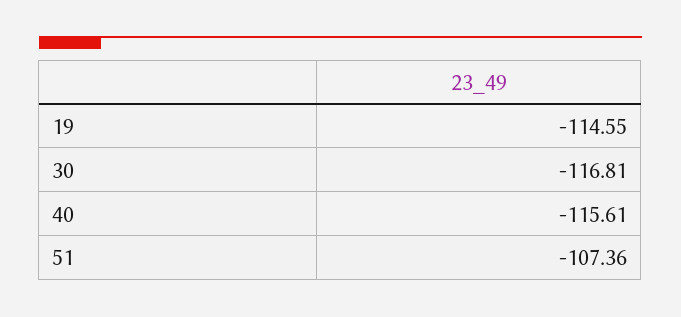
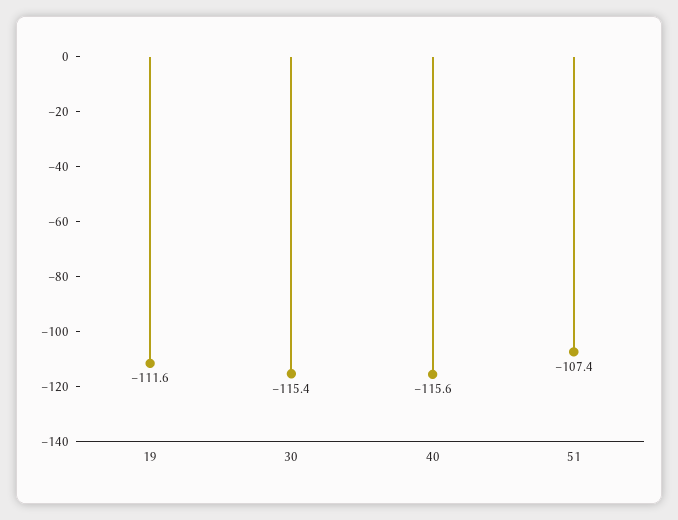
  {
-   "19": -114.55,
+   "19": -111.6,
-   "30": -116.81,
+   "30": -115.4,
    "40": -115.61,
    "51": -107.36
  }

